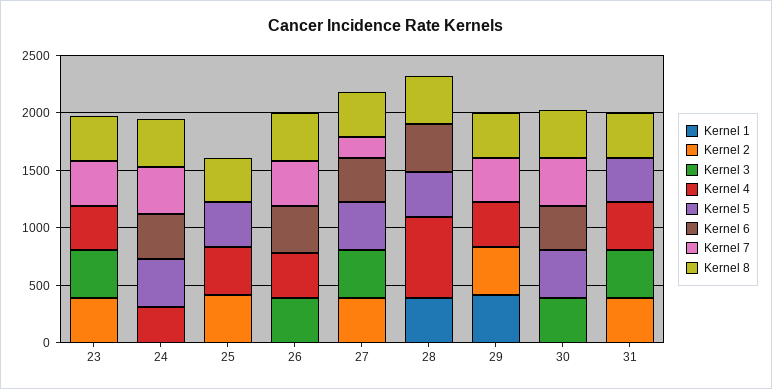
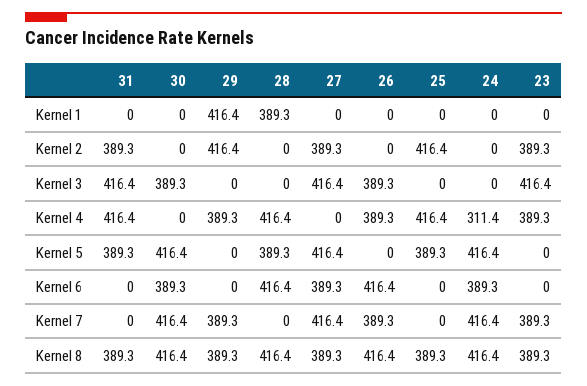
  {
    "Kernel 1": {
      "23": 0,
      "24": 0,
      "25": 0,
      "26": 0,
      "27": 0,
      "28": 389.3,
      "29": 416.4,
      "30": 0,
      "31": 0
    },
    "Kernel 2": {
      "23": 389.3,
      "24": 0,
      "25": 416.4,
      "26": 0,
      "27": 389.3,
      "28": 0,
      "29": 416.4,
      "30": 0,
      "31": 389.3
    },
    "Kernel 3": {
      "23": 416.4,
      "24": 0,
      "25": 0,
      "26": 389.3,
      "27": 416.4,
      "28": 0,
      "29": 0,
      "30": 389.3,
      "31": 416.4
    },
    "Kernel 4": {
      "23": 389.3,
      "24": 311.4,
      "25": 416.4,
      "26": 389.3,
      "27": 0,
-     "28": 700,
+     "28": 416.4,
      "29": 389.3,
      "30": 0,
      "31": 416.4
    },
    "Kernel 5": {
      "23": 0,
      "24": 416.4,
      "25": 389.3,
      "26": 0,
      "27": 416.4,
      "28": 389.3,
      "29": 0,
      "30": 416.4,
      "31": 389.3
    },
    "Kernel 6": {
      "23": 0,
      "24": 389.3,
      "25": 0,
      "26": 416.4,
      "27": 389.3,
      "28": 416.4,
      "29": 0,
      "30": 389.3,
      "31": 0
    },
    "Kernel 7": {
      "23": 389.3,
      "24": 416.4,
      "25": 0,
      "26": 389.3,
-     "27": 200,
+     "27": 416.4,
      "28": 0,
      "29": 389.3,
      "30": 416.4,
      "31": 0
    },
    "Kernel 8": {
      "23": 389.3,
      "24": 416.4,
      "25": 389.3,
      "26": 416.4,
      "27": 389.3,
      "28": 416.4,
      "29": 389.3,
      "30": 416.4,
      "31": 389.3
    }
  }

